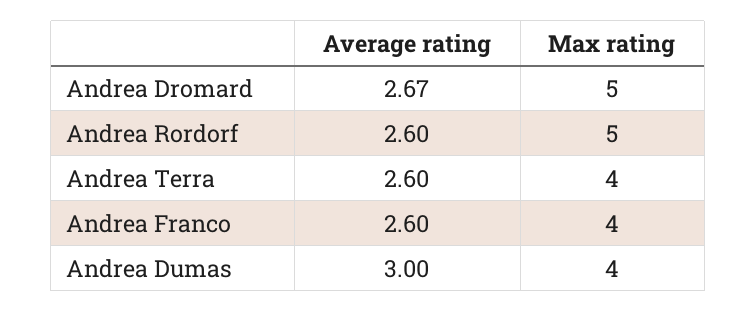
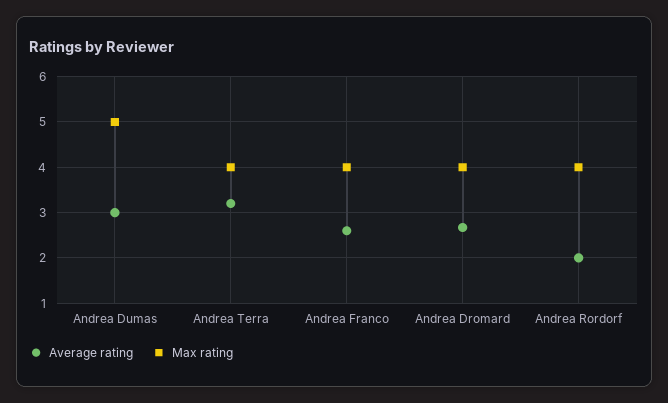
  {
    "Average rating": {
      "Andrea Dromard": 2.67,
-     "Andrea Rordorf": 2.6,
+     "Andrea Rordorf": 2,
-     "Andrea Terra": 2.6,
+     "Andrea Terra": 3.2,
      "Andrea Franco": 2.6,
      "Andrea Dumas": 3
    },
    "Max rating": {
-     "Andrea Dromard": 5,
+     "Andrea Dromard": 4,
-     "Andrea Rordorf": 5,
+     "Andrea Rordorf": 4,
      "Andrea Terra": 4,
      "Andrea Franco": 4,
-     "Andrea Dumas": 4
+     "Andrea Dumas": 5
    }
  }

